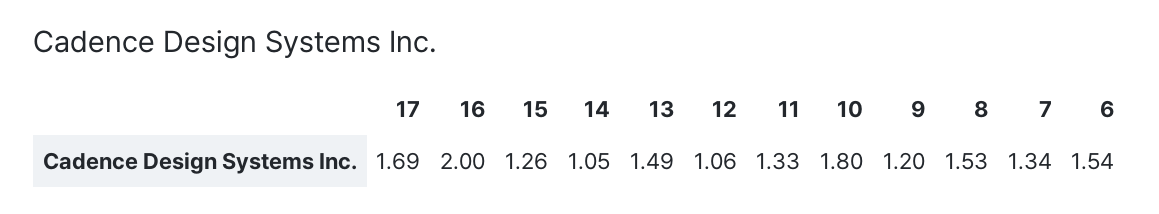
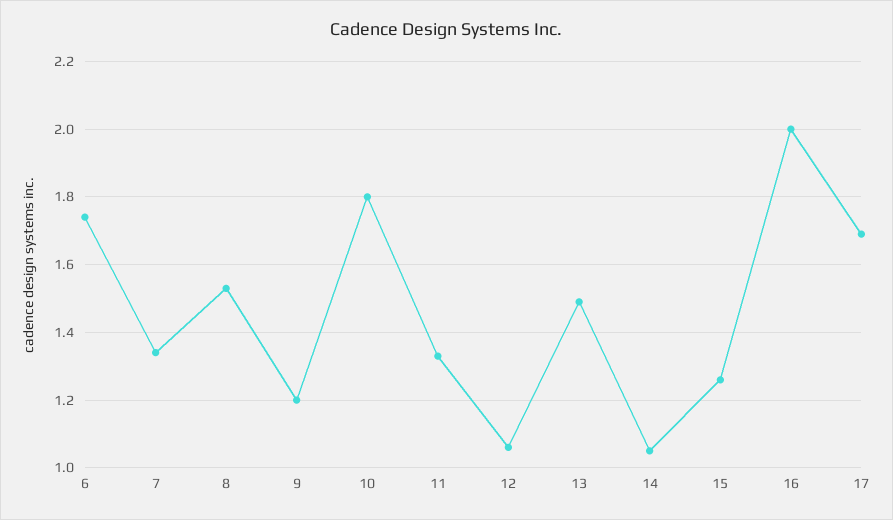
  {
    "17": 1.69,
    "16": 2,
    "15": 1.26,
    "14": 1.05,
    "13": 1.49,
    "12": 1.06,
    "11": 1.33,
    "10": 1.8,
    "9": 1.2,
    "8": 1.53,
    "7": 1.34,
-   "6": 1.54
+   "6": 1.75
  }

